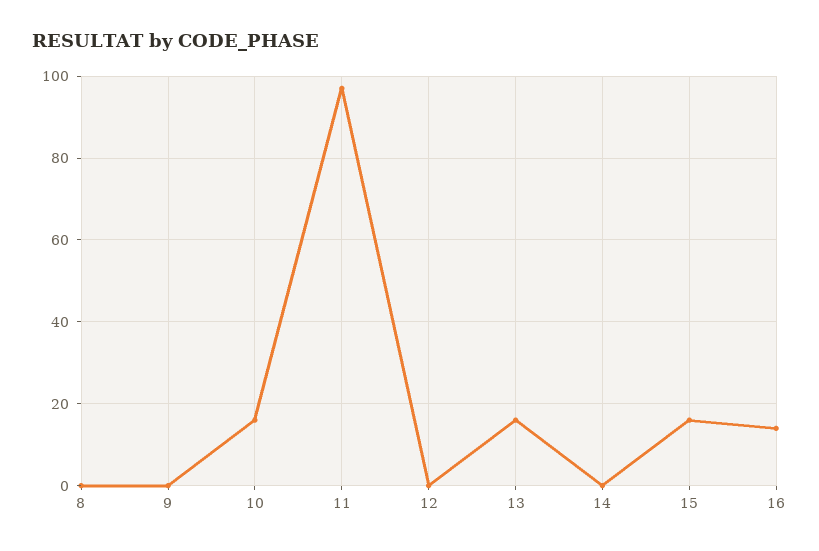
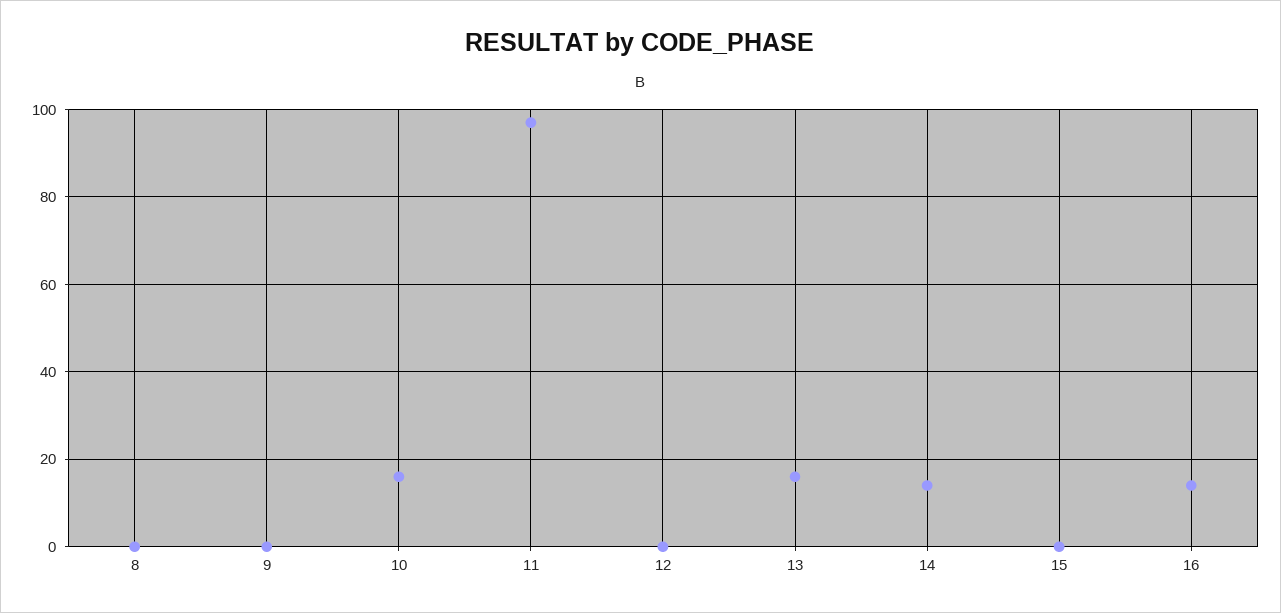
  {
    "8": 0,
    "9": 0,
    "10": 15,
    "11": 95,
    "12": 0,
    "13": 15,
-   "14": 0,
+   "14": 15,
-   "15": 15,
+   "15": 0,
    "16": 15
  }

